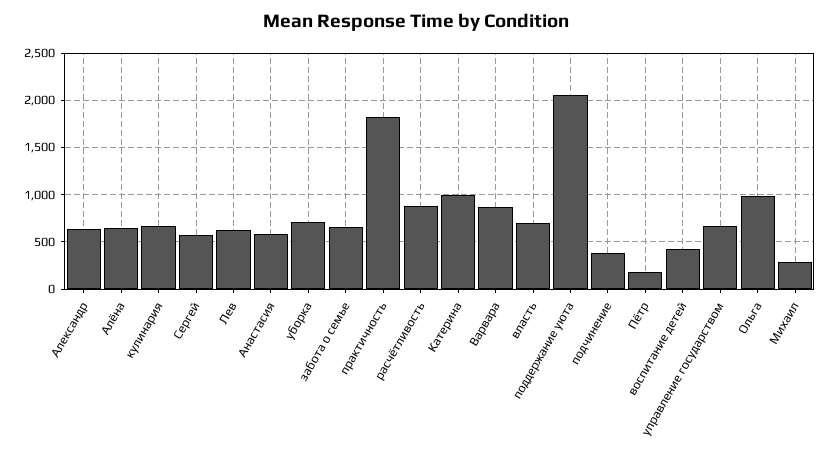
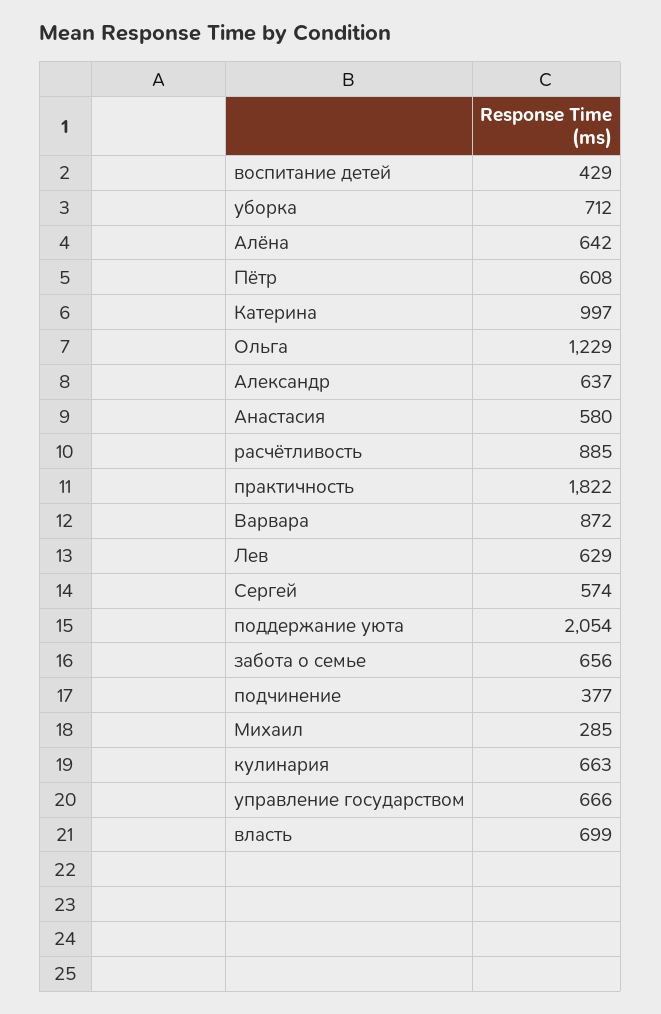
  {
    "Александр": 637,
    "Алёна": 642,
    "кулинария": 663,
    "Сергей": 574,
    "Лев": 629,
    "Анастасия": 580,
    "уборка": 712,
    "забота о семье": 656,
    "практичность": 1822,
    "расчётливость": 885,
    "Катерина": 997,
    "Варвара": 872,
    "власть": 699,
    "поддержание уюта": 2054,
    "подчинение": 377,
-   "Пётр": 200,
+   "Пётр": 608,
    "воспитание детей": 429,
    "управление государством": 666,
-   "Ольга": 1000,
+   "Ольга": 1229,
    "Михаил": 285
  }

